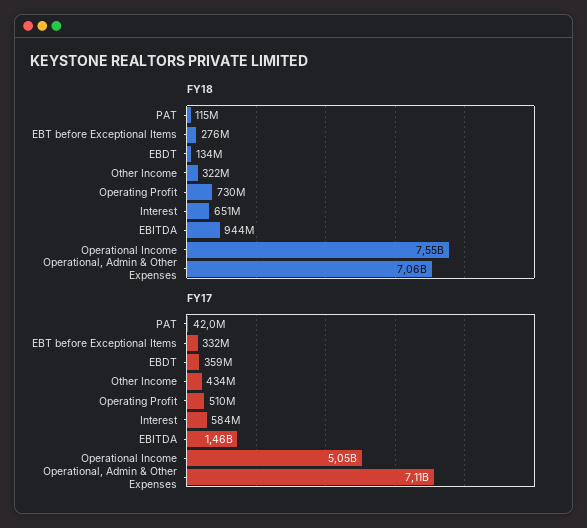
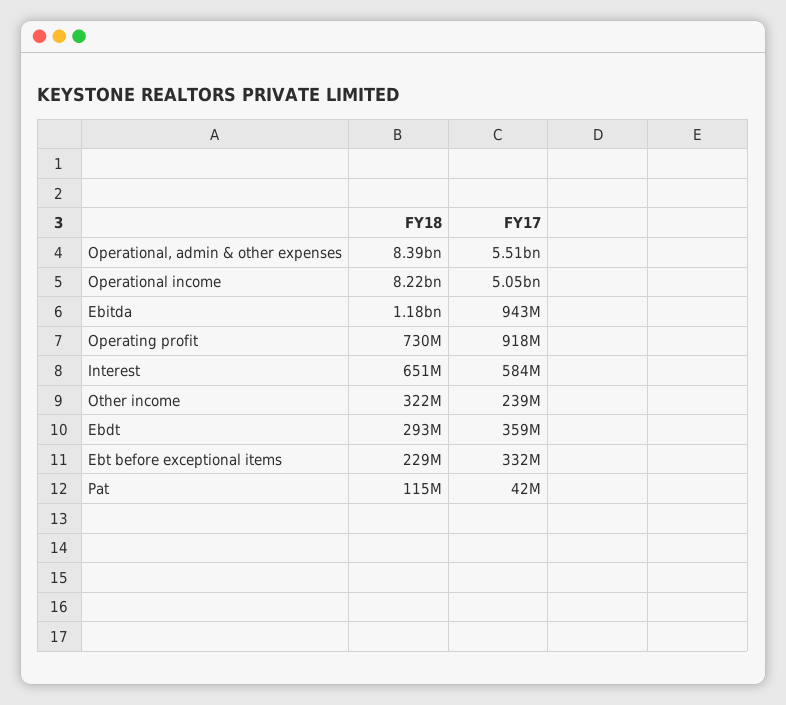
  {
    "FY18": {
      "PAT": 115000000,
-     "EBT before Exceptional Items": 276000000,
+     "EBT before Exceptional Items": 229000000,
-     "EBDT": 134000000,
+     "EBDT": 293000000,
      "Other Income": 322000000,
      "Operating Profit": 730000000,
      "Interest": 651000000,
-     "EBITDA": 944000000,
+     "EBITDA": 1180000000,
-     "Operational Income": 7550000000,
+     "Operational Income": 8220000000,
-     "Operational, Admin & Other Expenses": 7060000000
+     "Operational, Admin & Other Expenses": 8390000000
    },
    "FY17": {
      "PAT": 42000000,
      "EBT before Exceptional Items": 332000000,
      "EBDT": 359000000,
-     "Other Income": 434000000,
+     "Other Income": 239000000,
-     "Operating Profit": 510000000,
+     "Operating Profit": 918000000,
      "Interest": 584000000,
-     "EBITDA": 1460000000,
+     "EBITDA": 943000000,
      "Operational Income": 5050000000,
-     "Operational, Admin & Other Expenses": 7110000000
+     "Operational, Admin & Other Expenses": 5510000000
    }
  }

